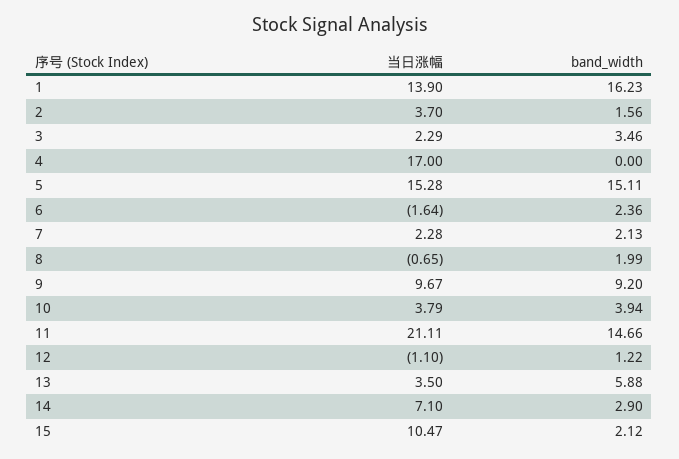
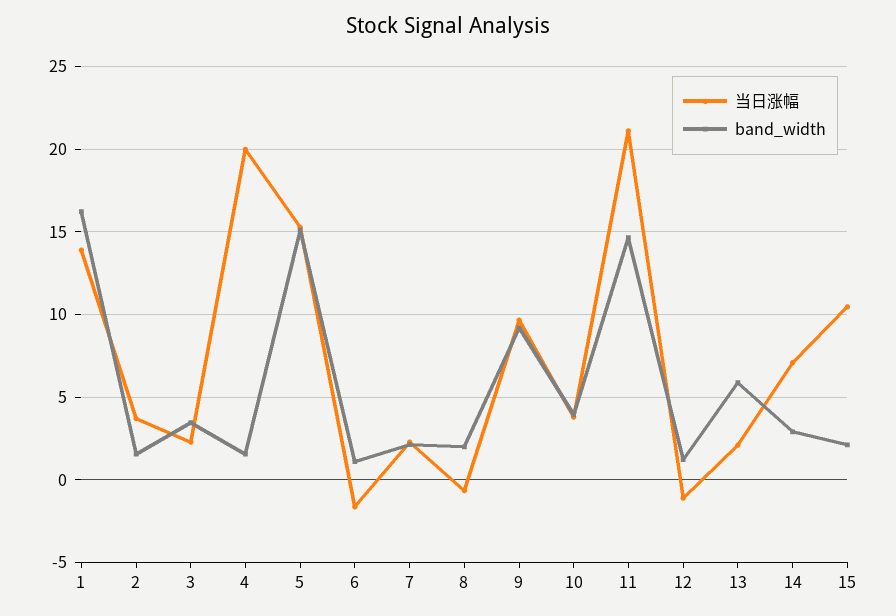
  {
    "当日涨幅": {
      "1": 13.9,
      "2": 3.7,
      "3": 2.29,
-     "4": 17,
+     "4": 20,
      "5": 15.28,
      "6": -1.64,
      "7": 2.28,
      "8": -0.65,
      "9": 9.67,
      "10": 3.79,
      "11": 21.11,
      "12": -1.1,
-     "13": 3.5,
+     "13": 2,
      "14": 7.1,
      "15": 10.47
    },
    "band_width": {
      "1": 16.23,
      "2": 1.56,
      "3": 3.46,
-     "4": 0,
+     "4": 1.5,
      "5": 15.11,
-     "6": 2.36,
+     "6": 1,
      "7": 2.13,
      "8": 1.99,
      "9": 9.2,
      "10": 3.94,
      "11": 14.66,
      "12": 1.22,
      "13": 5.88,
      "14": 2.9,
      "15": 2.12
    }
  }

